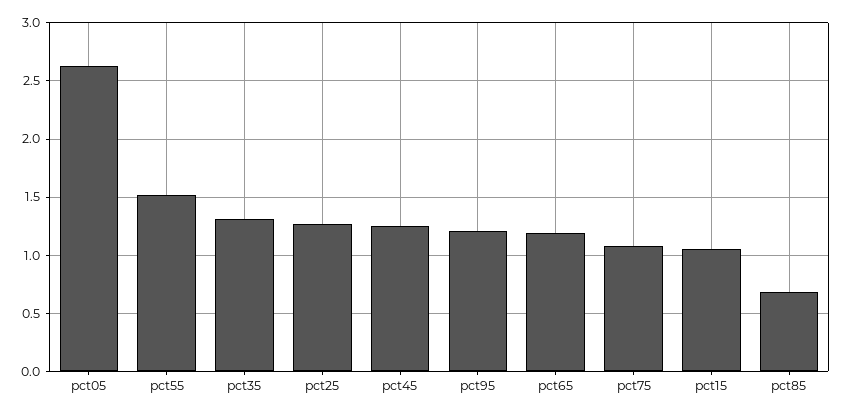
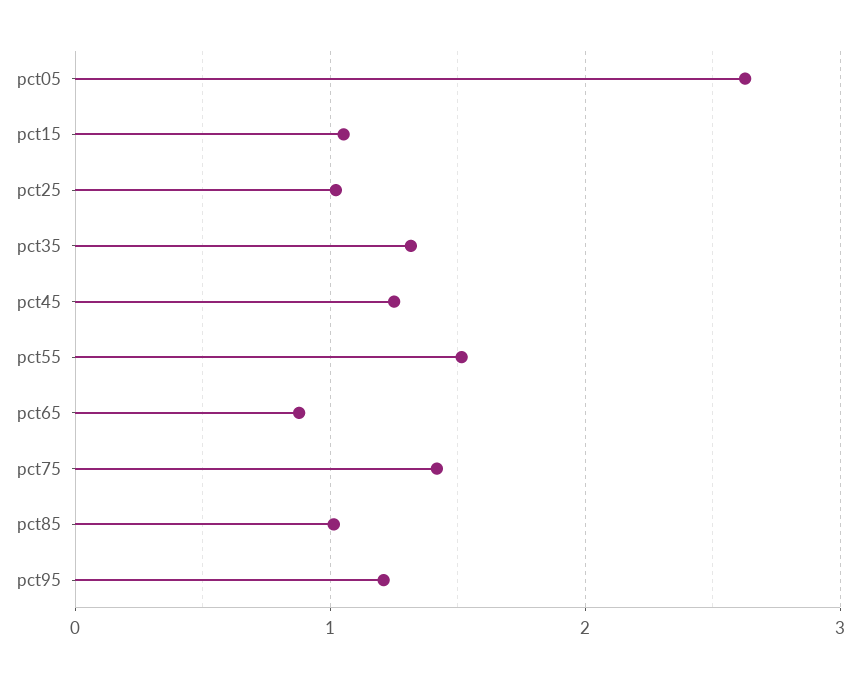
  {
    "pct05": 2.6,
    "pct55": 1.5,
    "pct35": 1.3,
-   "pct25": 1.3,
+   "pct25": 1,
    "pct45": 1.3,
    "pct95": 1.2,
-   "pct65": 1.2,
+   "pct65": 0.9,
-   "pct75": 1.1,
+   "pct75": 1.4,
    "pct15": 1.1,
-   "pct85": 0.7
+   "pct85": 1
  }

